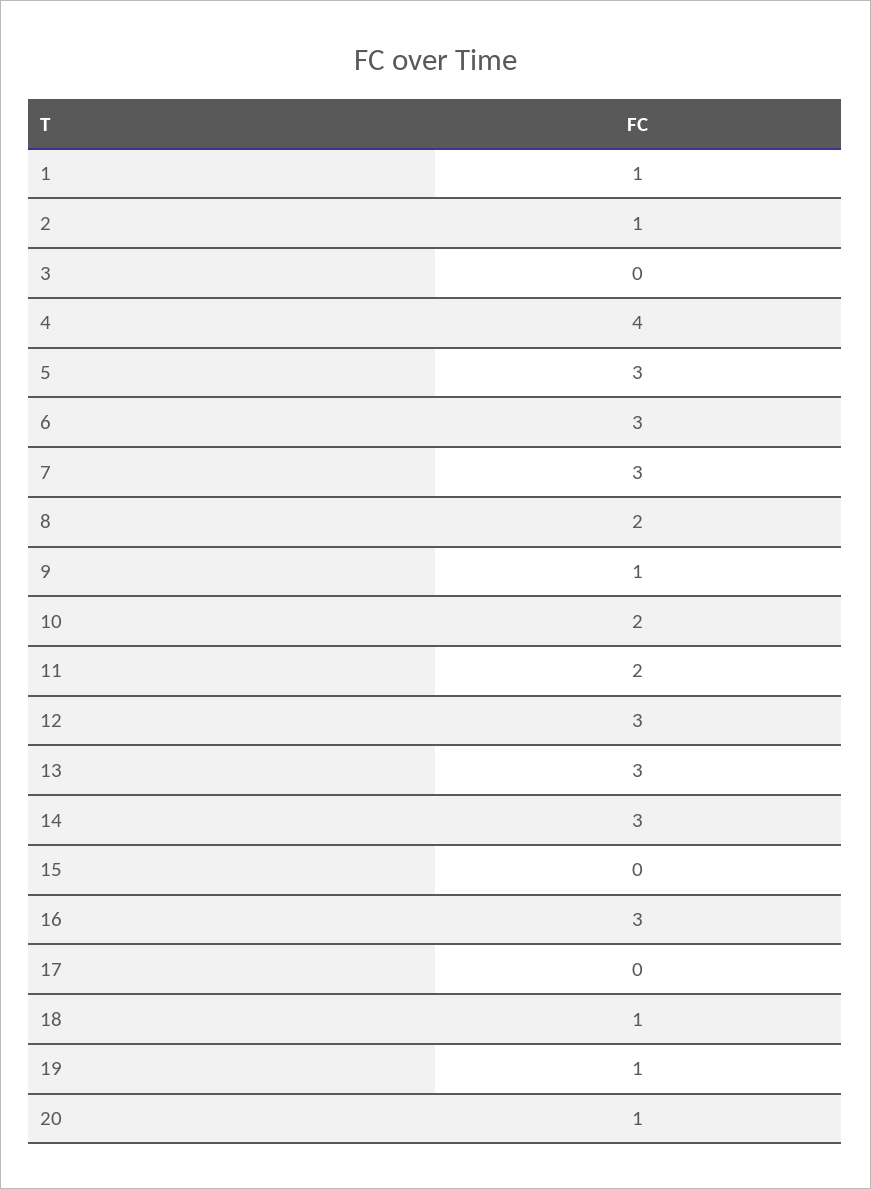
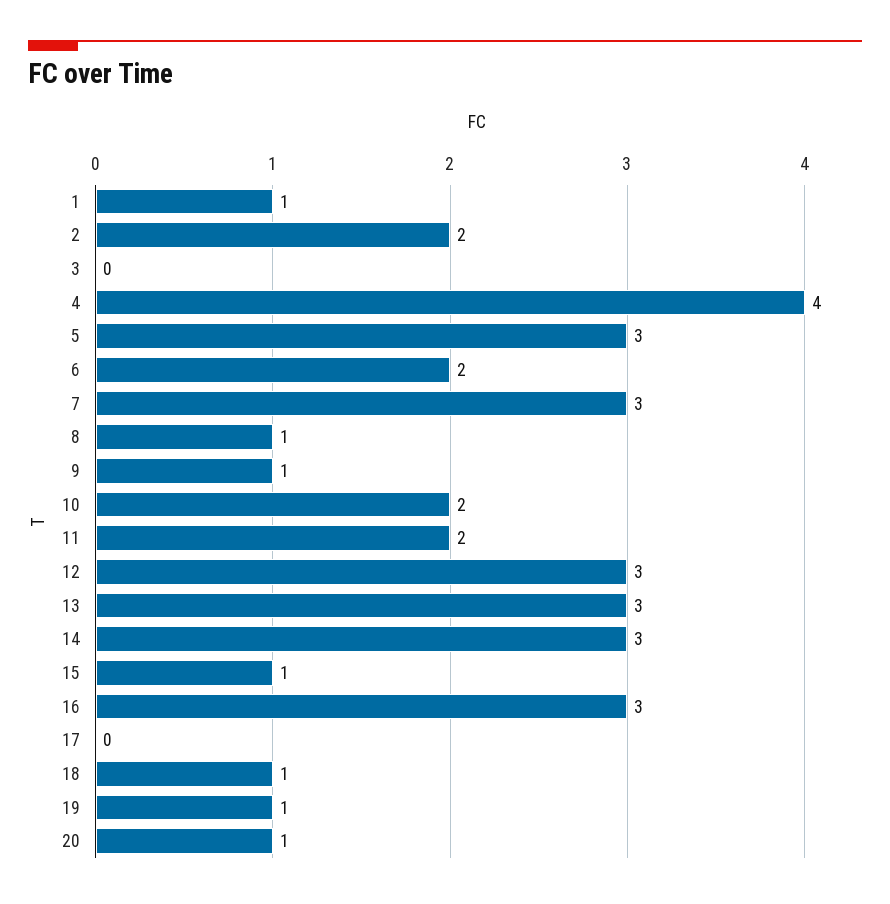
  {
    "1": 1,
-   "2": 1,
+   "2": 2,
    "3": 0,
    "4": 4,
    "5": 3,
-   "6": 3,
+   "6": 2,
    "7": 3,
-   "8": 2,
+   "8": 1,
    "9": 1,
    "10": 2,
    "11": 2,
    "12": 3,
    "13": 3,
    "14": 3,
-   "15": 0,
+   "15": 1,
    "16": 3,
    "17": 0,
    "18": 1,
    "19": 1,
    "20": 1
  }

